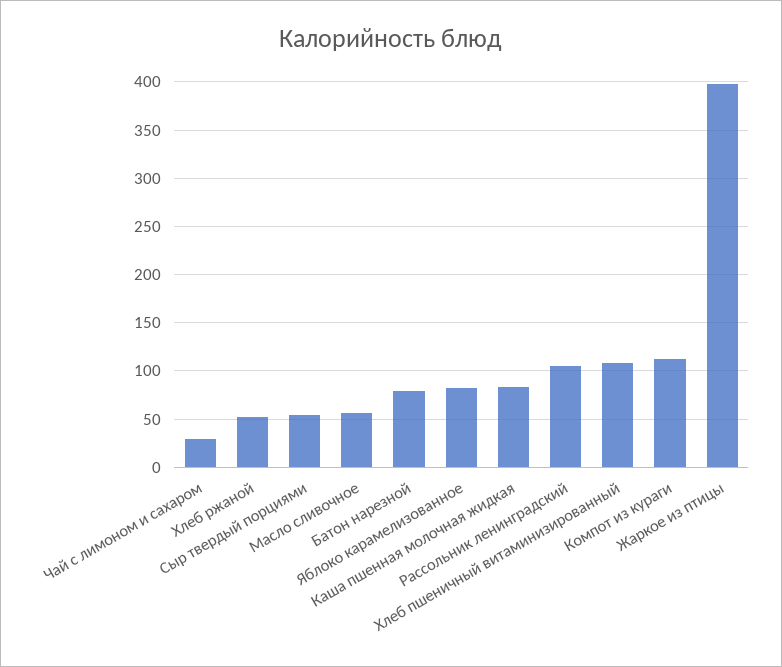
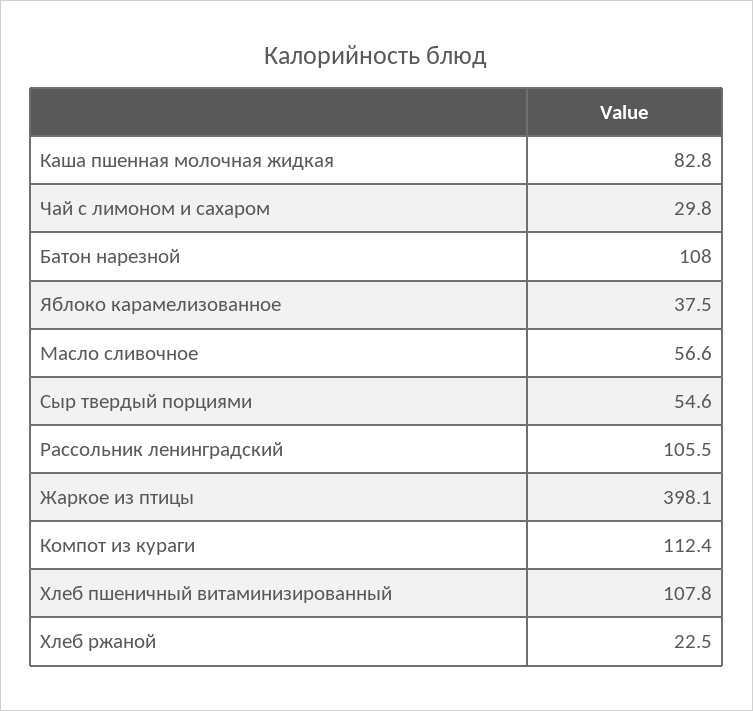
  {
    "Чай с лимоном и сахаром": 29.8,
-   "Хлеб ржаной": 50,
+   "Хлеб ржаной": 22.5,
    "Сыр твердый порциями": 54.6,
    "Масло сливочное": 56.6,
-   "Батон нарезной": 80,
+   "Батон нарезной": 108,
-   "Яблоко карамелизованное": 80,
+   "Яблоко карамелизованное": 37.5,
    "Каша пшенная молочная жидкая": 82.8,
    "Рассольник ленинградский": 105.5,
    "Хлеб пшеничный витаминизированный": 107.8,
    "Компот из кураги": 112.4,
    "Жаркое из птицы": 398.1
  }

